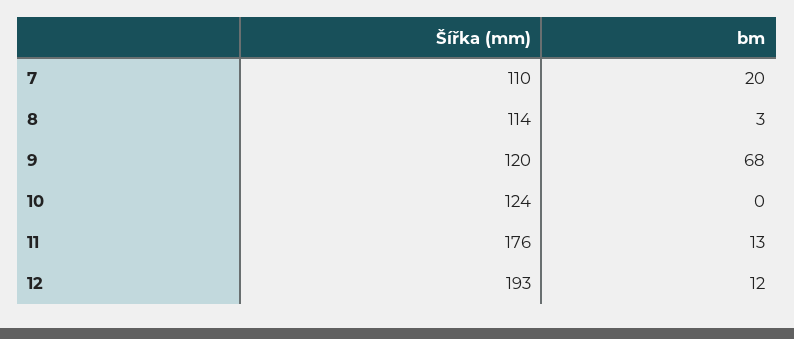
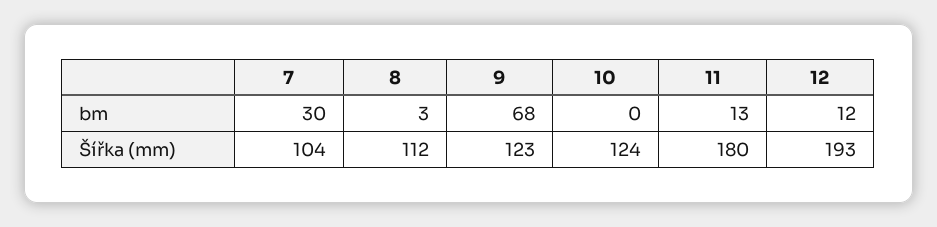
  {
    "Šířka (mm)": {
-     "7": 110,
+     "7": 104,
-     "8": 114,
+     "8": 112,
-     "9": 120,
+     "9": 123,
      "10": 124,
-     "11": 176,
+     "11": 180,
      "12": 193
    },
    "bm": {
-     "7": 20,
+     "7": 30,
      "8": 3,
      "9": 68,
      "10": 0,
      "11": 13,
      "12": 12
    }
  }

